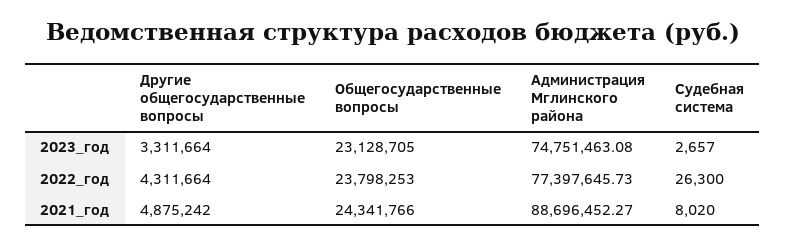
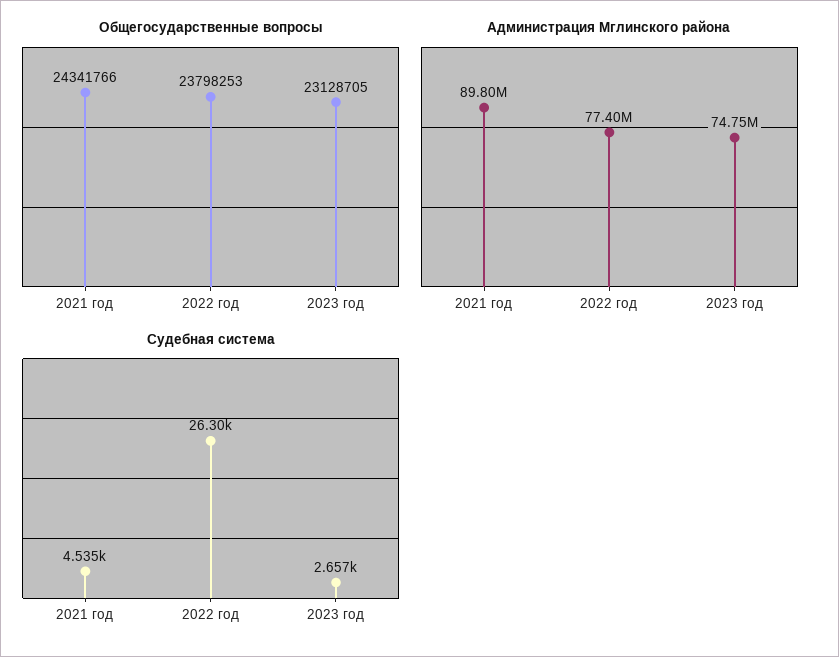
  {
-   "Другие общегосударственные вопросы": {
-     "2023_год": 3311664,
-     "2022_год": 4311664,
-     "2021_год": 4875242
-   },
    "Общегосударственные вопросы": {
      "2023_год": 23128705,
      "2022_год": 23798253,
      "2021_год": 24341766
    },
    "Администрация Мглинского района": {
      "2023_год": 74751463.08,
      "2022_год": 77397645.73,
-     "2021_год": 88696452.27
+     "2021_год": 89800000
    },
    "Судебная система": {
      "2023_год": 2657,
      "2022_год": 26300,
-     "2021_год": 8020
+     "2021_год": 4535
    }
  }

